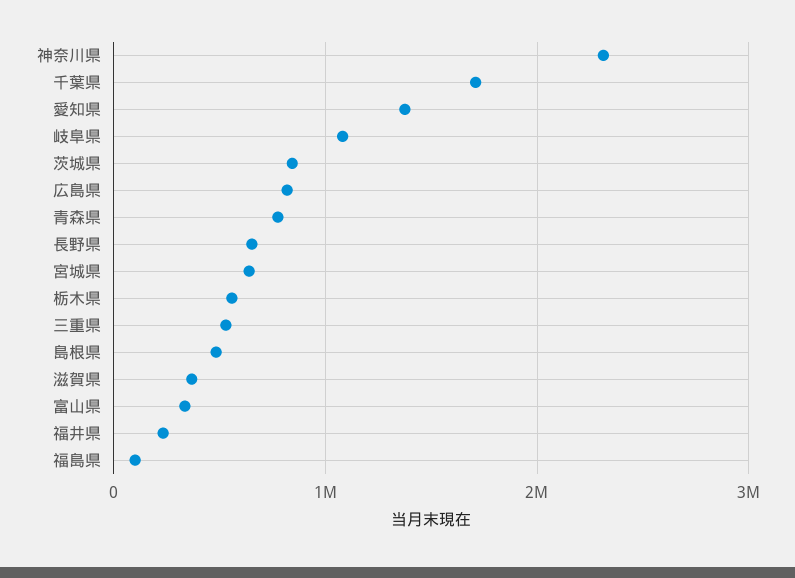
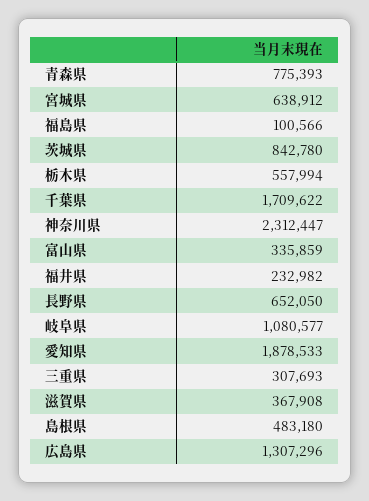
  {
    "神奈川県": 2312447,
    "千葉県": 1709622,
-   "愛知県": 1400000,
+   "愛知県": 1878533,
    "岐阜県": 1080577,
    "茨城県": 842780,
-   "広島県": 800000,
+   "広島県": 1307296,
    "青森県": 775393,
    "長野県": 652050,
    "宮城県": 638912,
    "栃木県": 557994,
-   "三重県": 500000,
+   "三重県": 307693,
    "島根県": 483180,
    "滋賀県": 367908,
    "富山県": 335859,
    "福井県": 232982,
    "福島県": 100566
  }

